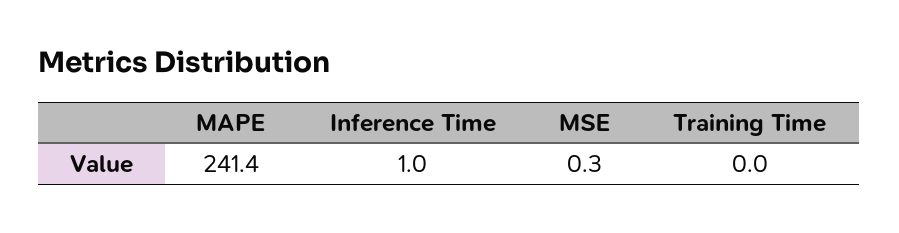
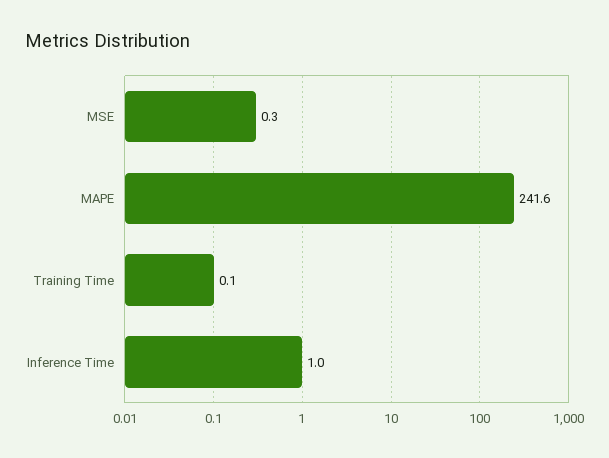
  {
-   "MAPE": 241.4,
+   "MAPE": 241.6,
    "Inference Time": 1,
    "MSE": 0.3,
-   "Training Time": 0
+   "Training Time": 0.1
  }

